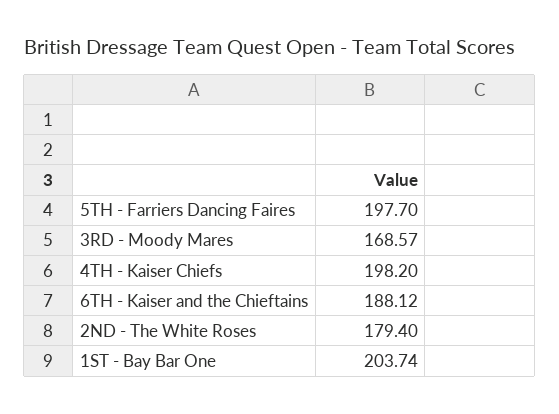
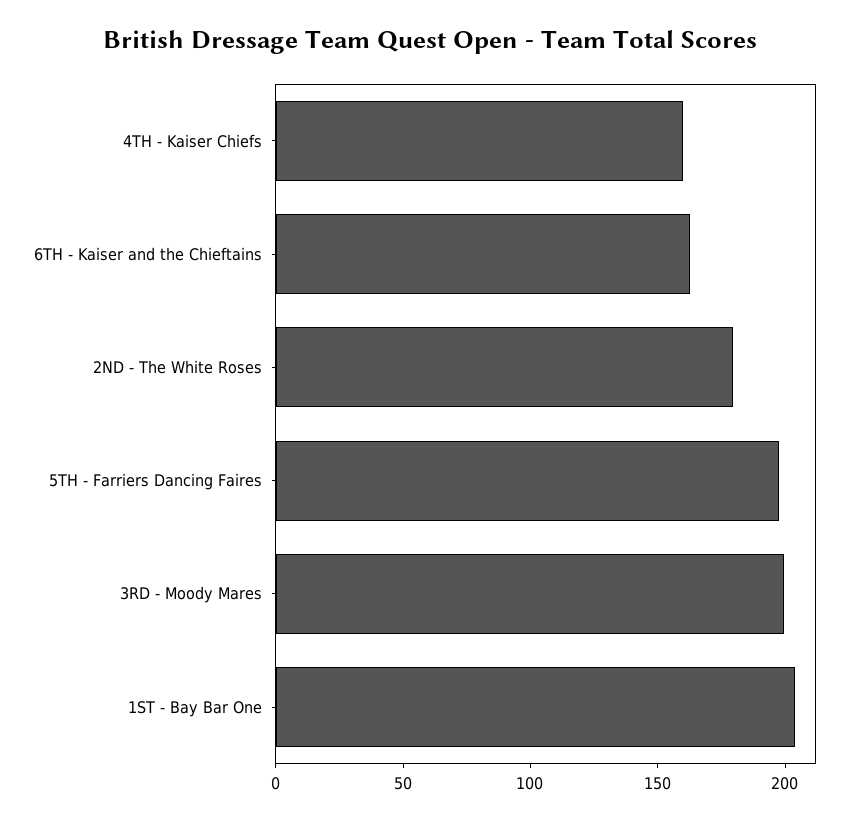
  {
    "5TH - Farriers Dancing Faires": 197.7,
-   "3RD - Moody Mares": 168.57,
+   "3RD - Moody Mares": 200,
-   "4TH - Kaiser Chiefs": 198.2,
+   "4TH - Kaiser Chiefs": 160,
-   "6TH - Kaiser and the Chieftains": 188.12,
+   "6TH - Kaiser and the Chieftains": 160,
    "2ND - The White Roses": 179.4,
    "1ST - Bay Bar One": 203.74
  }

